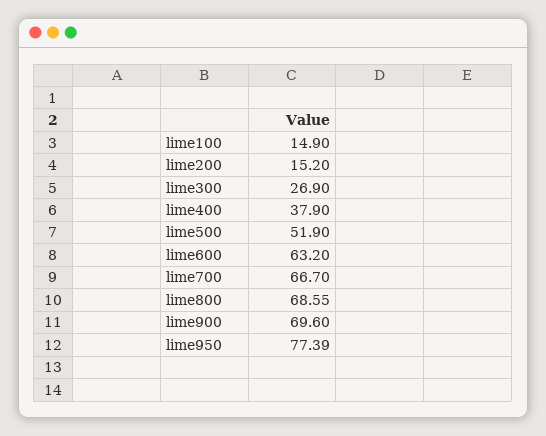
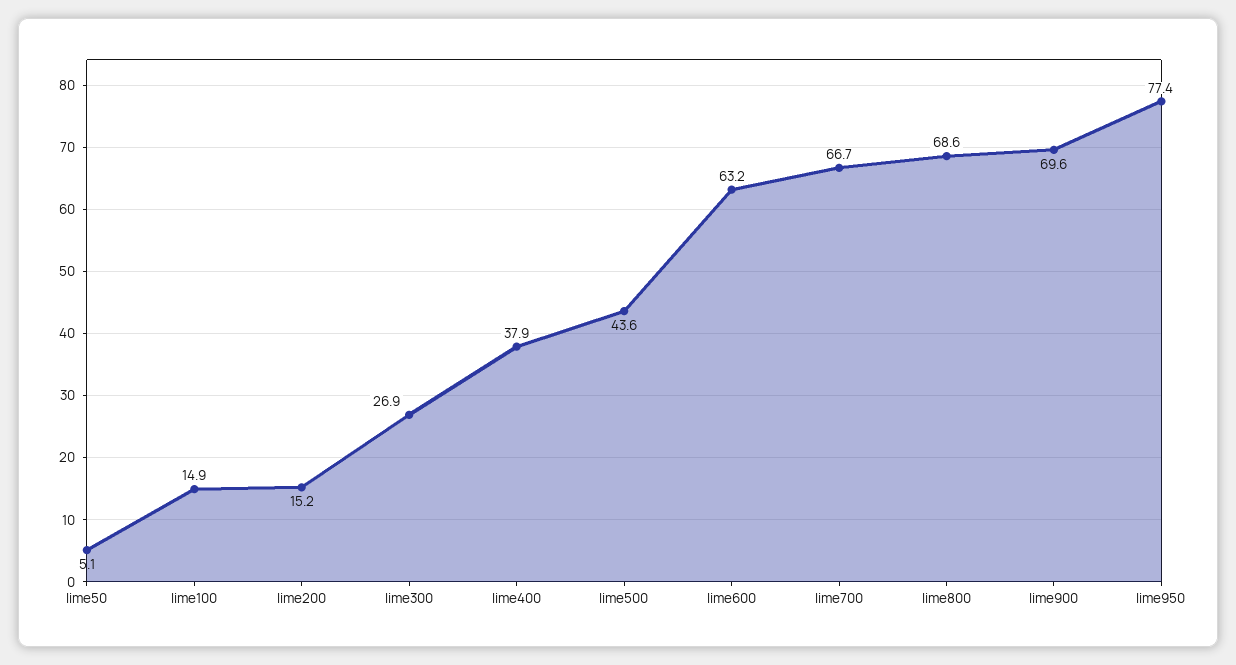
  {
    "lime100": 14.9,
    "lime200": 15.2,
    "lime300": 26.9,
    "lime400": 37.9,
-   "lime500": 51.9,
+   "lime500": 43.6,
    "lime600": 63.2,
    "lime700": 66.7,
    "lime800": 68.55,
    "lime900": 69.6,
-   "lime950": 77.39
+   "lime950": 77.39,
+   "lime50": 5.1
  }

